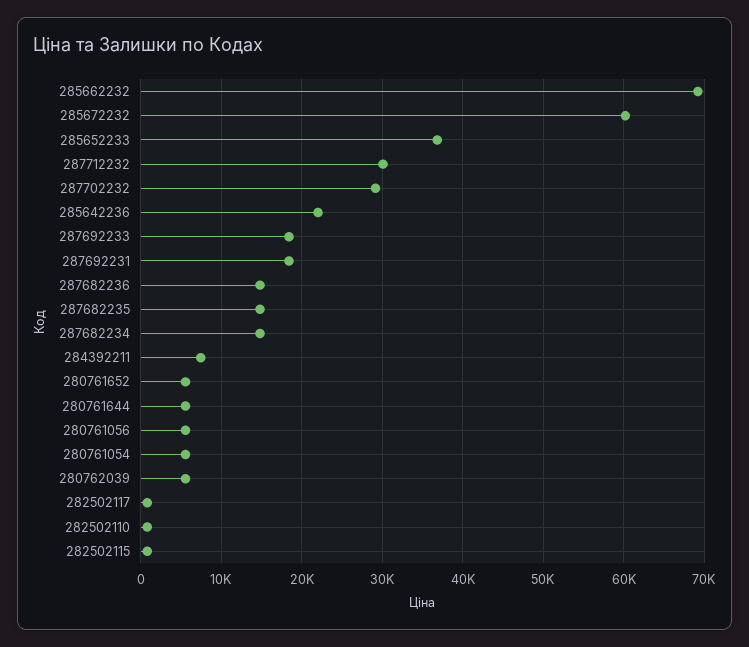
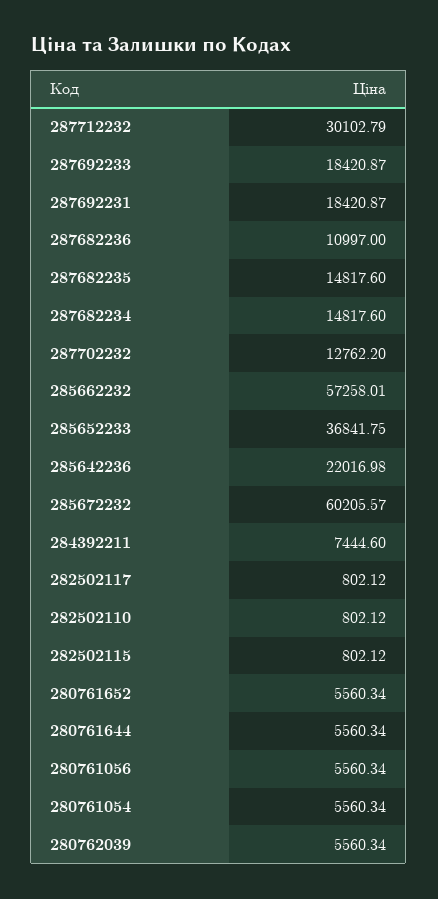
  {
-   "285662232": 69000,
+   "285662232": 57258.01,
    "285672232": 60205.57,
    "285652233": 36841.75,
    "287712232": 30102.79,
-   "287702232": 29000,
+   "287702232": 12762.2,
    "285642236": 22016.98,
    "287692233": 18420.87,
    "287692231": 18420.87,
-   "287682236": 15000,
+   "287682236": 10997,
    "287682235": 14817.6,
    "287682234": 14817.6,
    "284392211": 7444.6,
    "280761652": 5560.34,
    "280761644": 5560.34,
    "280761056": 5560.34,
    "280761054": 5560.34,
    "280762039": 5560.34,
    "282502117": 802.12,
    "282502110": 802.12,
    "282502115": 802.12
  }

